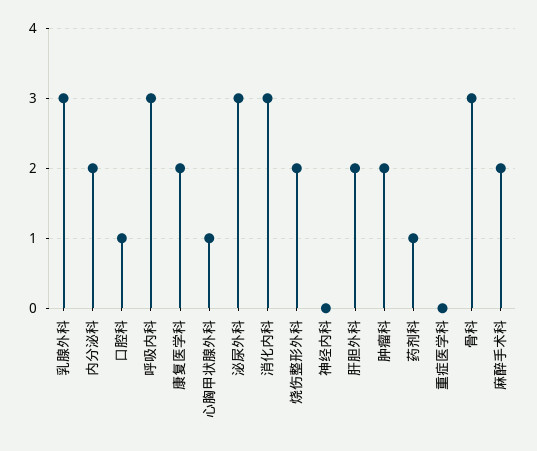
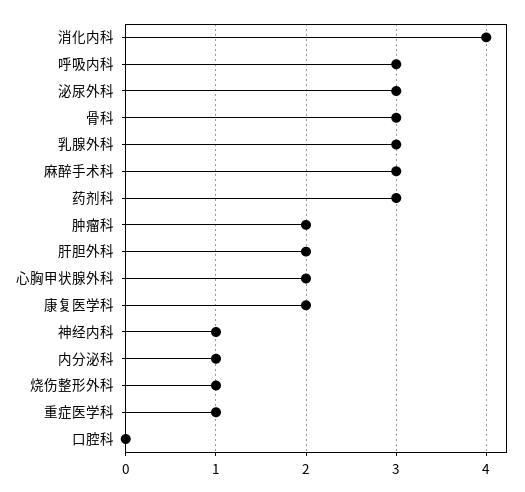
  {
    "乳腺外科": 3,
-   "内分泌科": 2,
+   "内分泌科": 1,
-   "口腔科": 1,
+   "口腔科": 0,
    "呼吸内科": 3,
    "康复医学科": 2,
-   "心胸甲状腺外科": 1,
+   "心胸甲状腺外科": 2,
    "泌尿外科": 3,
-   "消化内科": 3,
+   "消化内科": 4,
-   "烧伤整形外科": 2,
+   "烧伤整形外科": 1,
-   "神经内科": 0,
+   "神经内科": 1,
    "肝胆外科": 2,
    "肿瘤科": 2,
-   "药剂科": 1,
+   "药剂科": 3,
-   "重症医学科": 0,
+   "重症医学科": 1,
    "骨科": 3,
-   "麻醉手术科": 2
+   "麻醉手术科": 3
  }

